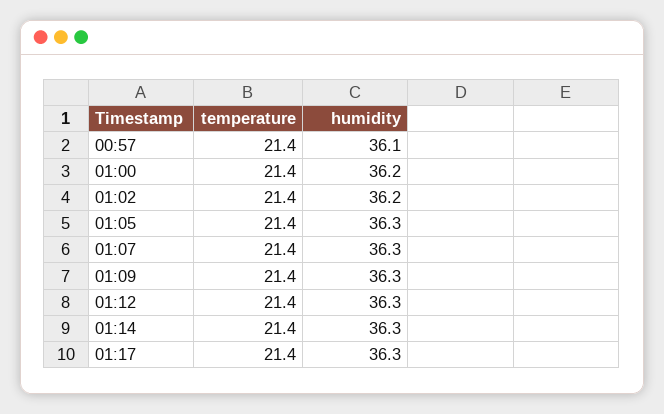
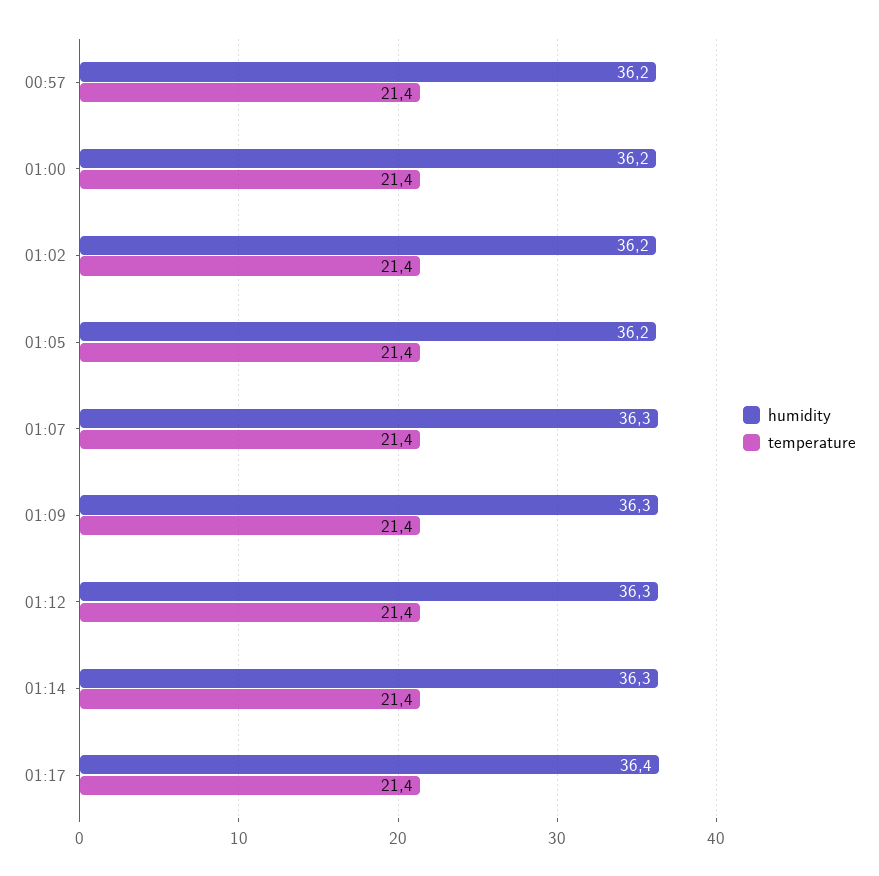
  {
    "temperature": {
      "00:57": 21.4,
      "01:00": 21.4,
      "01:02": 21.4,
      "01:05": 21.4,
      "01:07": 21.4,
      "01:09": 21.4,
      "01:12": 21.4,
      "01:14": 21.4,
      "01:17": 21.4
    },
    "humidity": {
-     "00:57": 36.1,
+     "00:57": 36.2,
      "01:00": 36.2,
      "01:02": 36.2,
-     "01:05": 36.3,
+     "01:05": 36.2,
      "01:07": 36.3,
      "01:09": 36.3,
      "01:12": 36.3,
      "01:14": 36.3,
-     "01:17": 36.3
+     "01:17": 36.4
    }
  }

